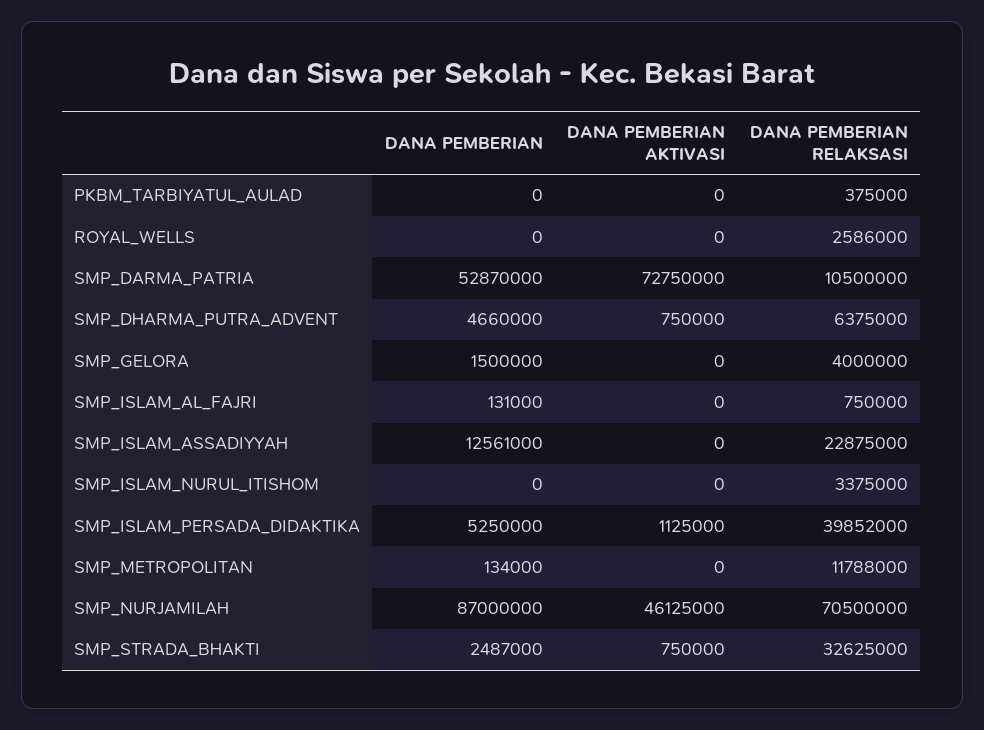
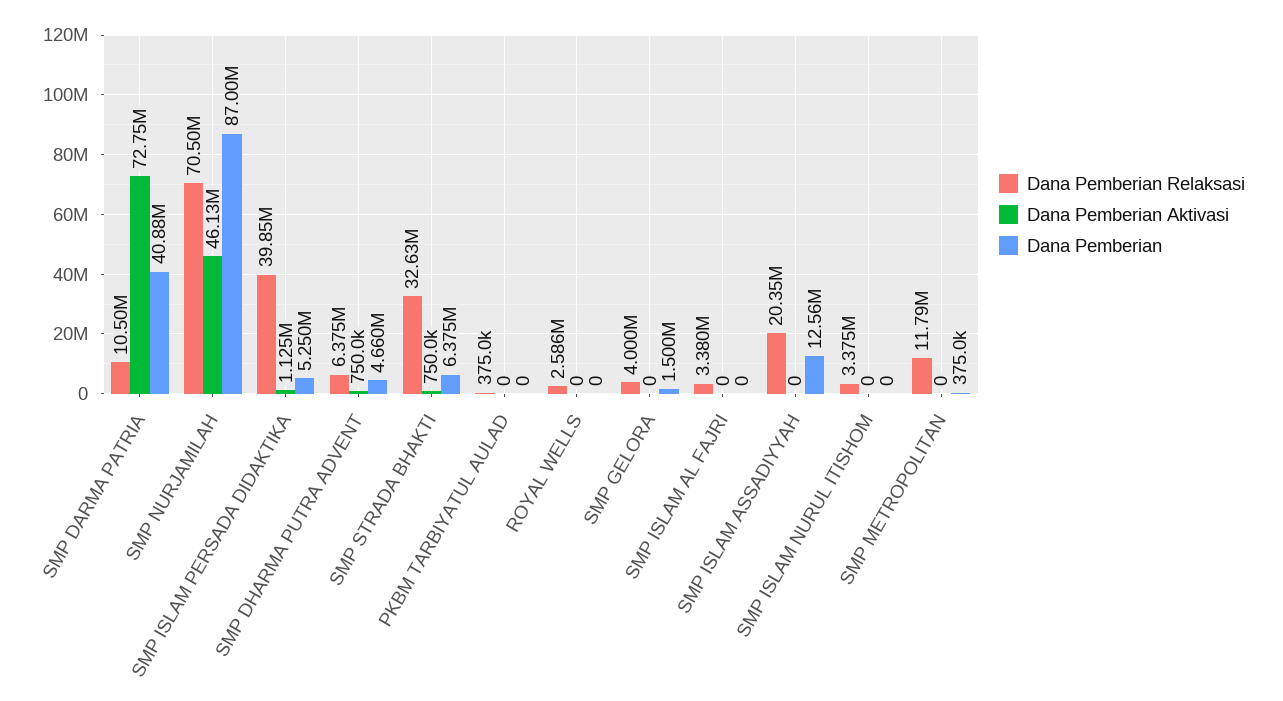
  {
    "DANA PEMBERIAN": {
      "PKBM_TARBIYATUL_AULAD": 0,
      "ROYAL_WELLS": 0,
-     "SMP_DARMA_PATRIA": 52870000,
+     "SMP_DARMA_PATRIA": 40880000,
      "SMP_DHARMA_PUTRA_ADVENT": 4660000,
      "SMP_GELORA": 1500000,
-     "SMP_ISLAM_AL_FAJRI": 131000,
+     "SMP_ISLAM_AL_FAJRI": 0,
      "SMP_ISLAM_ASSADIYYAH": 12561000,
      "SMP_ISLAM_NURUL_ITISHOM": 0,
      "SMP_ISLAM_PERSADA_DIDAKTIKA": 5250000,
-     "SMP_METROPOLITAN": 134000,
+     "SMP_METROPOLITAN": 375000,
      "SMP_NURJAMILAH": 87000000,
-     "SMP_STRADA_BHAKTI": 2487000
+     "SMP_STRADA_BHAKTI": 6375000
    },
    "DANA PEMBERIAN AKTIVASI": {
      "PKBM_TARBIYATUL_AULAD": 0,
      "ROYAL_WELLS": 0,
      "SMP_DARMA_PATRIA": 72750000,
      "SMP_DHARMA_PUTRA_ADVENT": 750000,
      "SMP_GELORA": 0,
      "SMP_ISLAM_AL_FAJRI": 0,
      "SMP_ISLAM_ASSADIYYAH": 0,
      "SMP_ISLAM_NURUL_ITISHOM": 0,
      "SMP_ISLAM_PERSADA_DIDAKTIKA": 1125000,
      "SMP_METROPOLITAN": 0,
      "SMP_NURJAMILAH": 46125000,
      "SMP_STRADA_BHAKTI": 750000
    },
    "DANA PEMBERIAN RELAKSASI": {
      "PKBM_TARBIYATUL_AULAD": 375000,
      "ROYAL_WELLS": 2586000,
      "SMP_DARMA_PATRIA": 10500000,
      "SMP_DHARMA_PUTRA_ADVENT": 6375000,
      "SMP_GELORA": 4000000,
-     "SMP_ISLAM_AL_FAJRI": 750000,
+     "SMP_ISLAM_AL_FAJRI": 3380000,
-     "SMP_ISLAM_ASSADIYYAH": 22875000,
+     "SMP_ISLAM_ASSADIYYAH": 20350000,
      "SMP_ISLAM_NURUL_ITISHOM": 3375000,
      "SMP_ISLAM_PERSADA_DIDAKTIKA": 39852000,
      "SMP_METROPOLITAN": 11788000,
      "SMP_NURJAMILAH": 70500000,
      "SMP_STRADA_BHAKTI": 32625000
    }
  }

